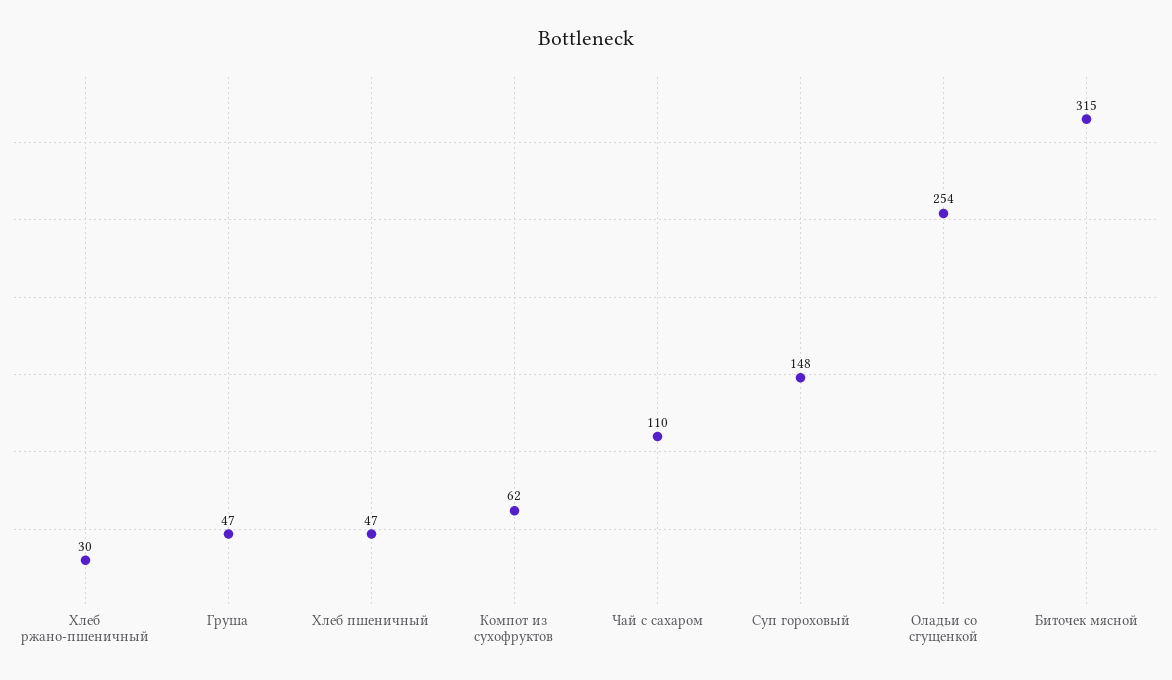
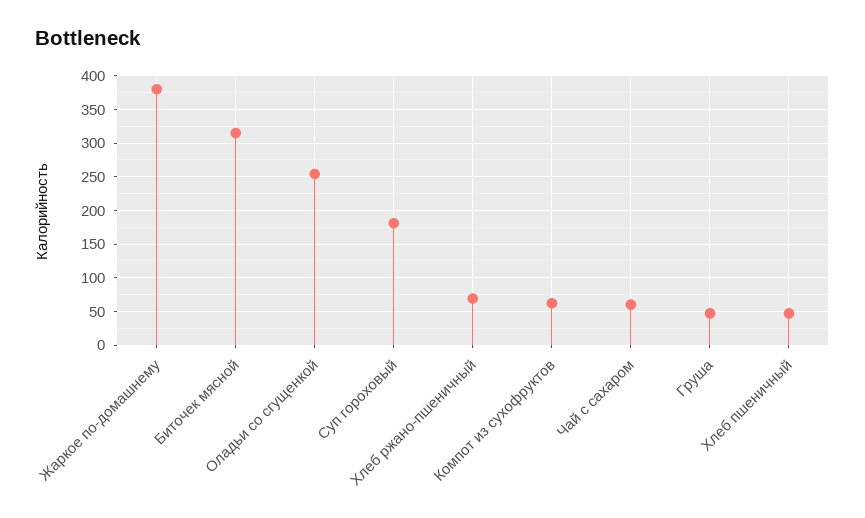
  {
-   "Хлеб ржано-пшеничный": 30,
+   "Хлеб ржано-пшеничный": 70,
    "Груша": 47,
    "Хлеб пшеничный": 47,
    "Компот из сухофруктов": 62,
-   "Чай с сахаром": 110,
+   "Чай с сахаром": 60,
-   "Суп гороховый": 148,
+   "Суп гороховый": 180,
    "Оладьи со сгущенкой": 254,
-   "Биточек мясной": 315
+   "Биточек мясной": 315,
+   "Жаркое по-домашнему": 380
  }

